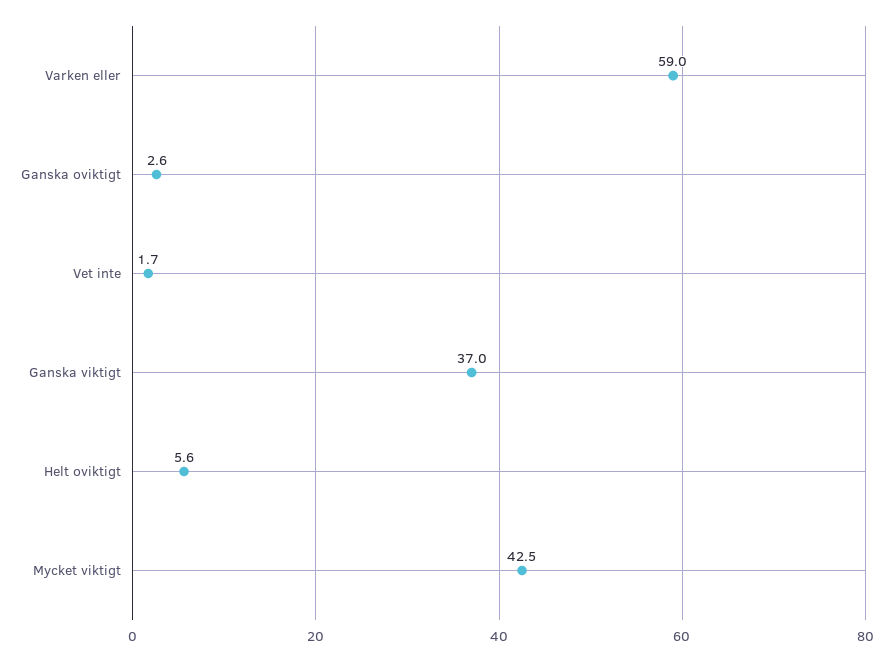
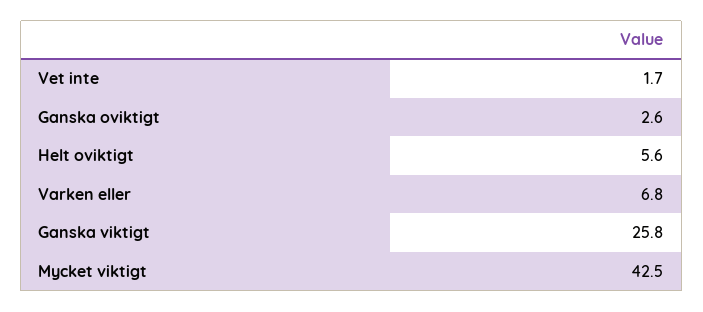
  {
-   "Varken eller": 59,
+   "Varken eller": 6.8,
    "Ganska oviktigt": 2.6,
    "Vet inte": 1.7,
-   "Ganska viktigt": 37,
+   "Ganska viktigt": 25.8,
    "Helt oviktigt": 5.6,
    "Mycket viktigt": 42.5
  }

